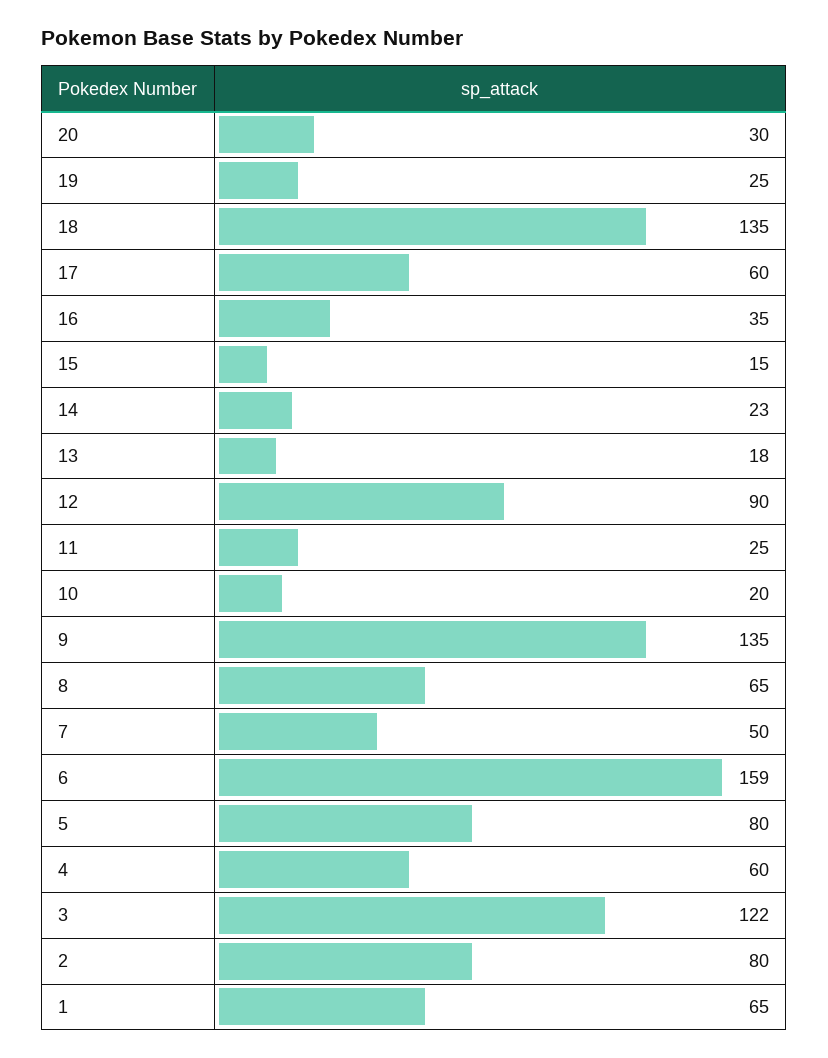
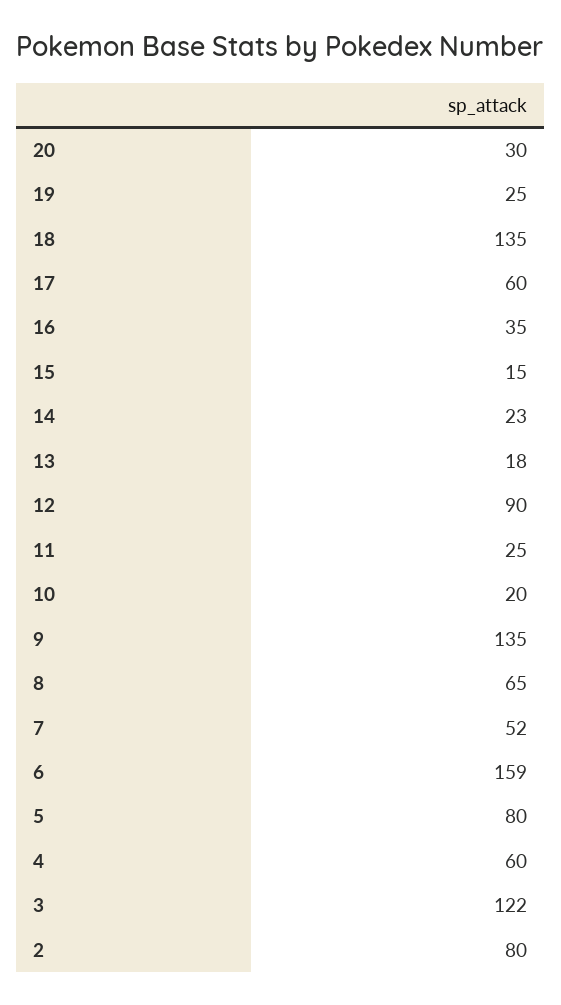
  {
    "20": 30,
    "19": 25,
    "18": 135,
    "17": 60,
    "16": 35,
    "15": 15,
    "14": 23,
    "13": 18,
    "12": 90,
    "11": 25,
    "10": 20,
    "9": 135,
    "8": 65,
-   "7": 50,
+   "7": 52,
    "6": 159,
    "5": 80,
    "4": 60,
    "3": 122,
-   "2": 80,
+   "2": 80
-   "1": 65
  }

